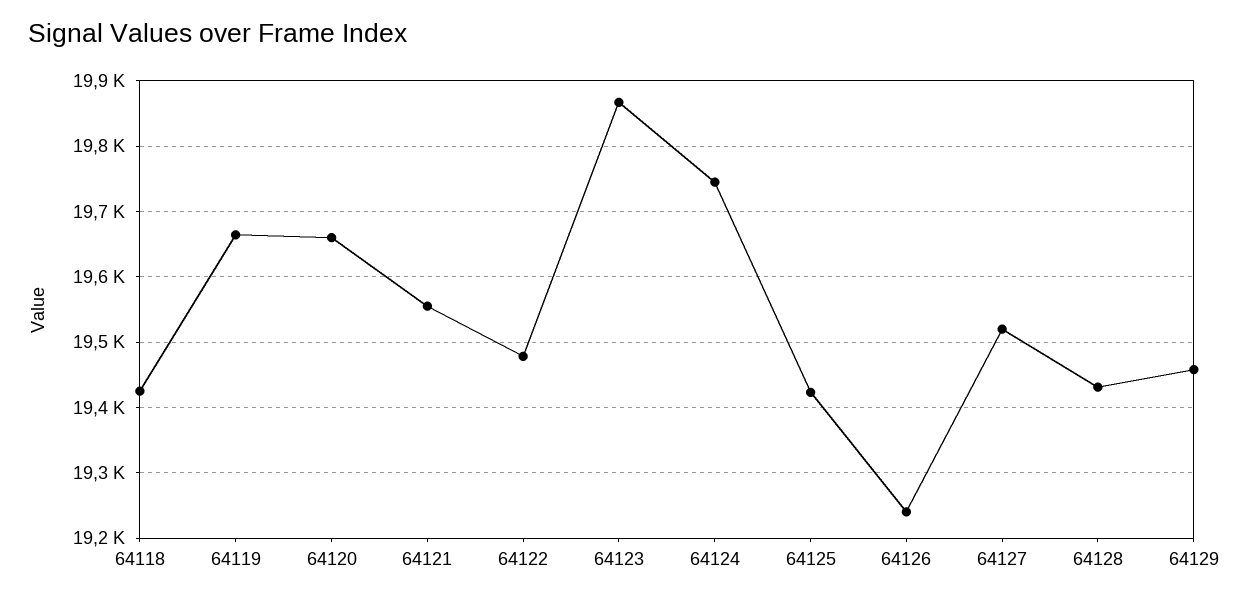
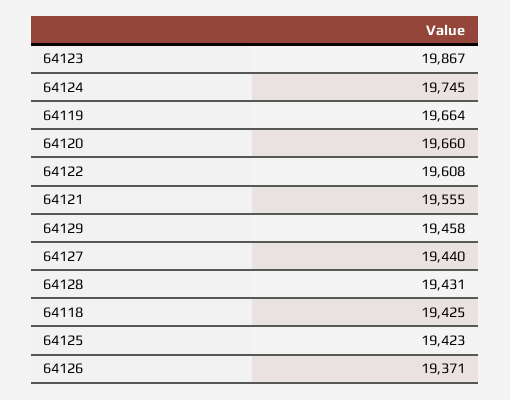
  {
    "64118": 19425,
    "64119": 19664,
    "64120": 19660,
    "64121": 19555,
-   "64122": 19480,
+   "64122": 19608,
    "64123": 19867,
    "64124": 19745,
    "64125": 19423,
-   "64126": 19240,
+   "64126": 19371,
-   "64127": 19520,
+   "64127": 19440,
    "64128": 19431,
    "64129": 19458
  }

